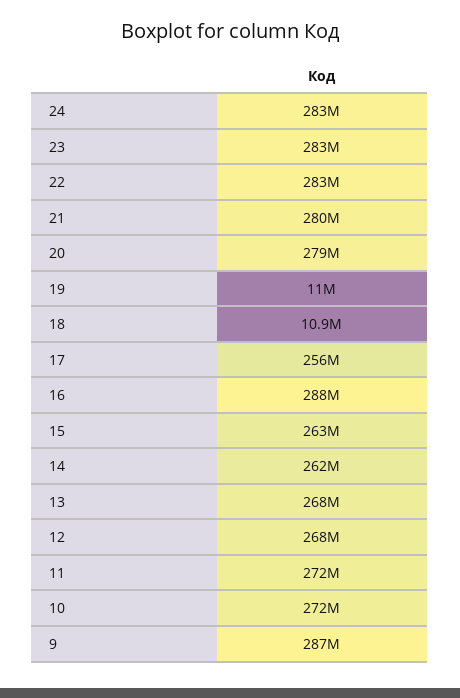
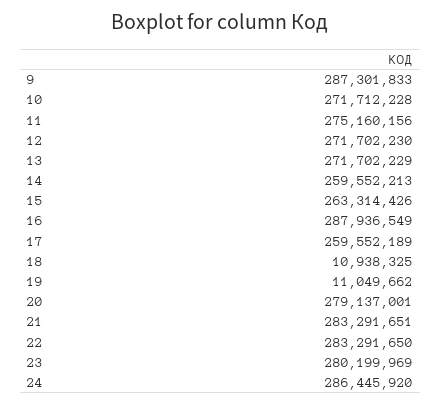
  {
-   "24": 283000000,
+   "24": 286445920,
-   "23": 283000000,
+   "23": 280199969,
    "22": 283291650,
-   "21": 280000000,
+   "21": 283291651,
    "20": 279137001,
    "19": 11049662,
    "18": 10938325,
-   "17": 256000000,
+   "17": 259552189,
    "16": 287936549,
    "15": 263314426,
-   "14": 262000000,
+   "14": 259552213,
-   "13": 268000000,
+   "13": 271702229,
-   "12": 268000000,
+   "12": 271702230,
-   "11": 272000000,
+   "11": 275160156,
    "10": 271712228,
    "9": 287301833
  }

